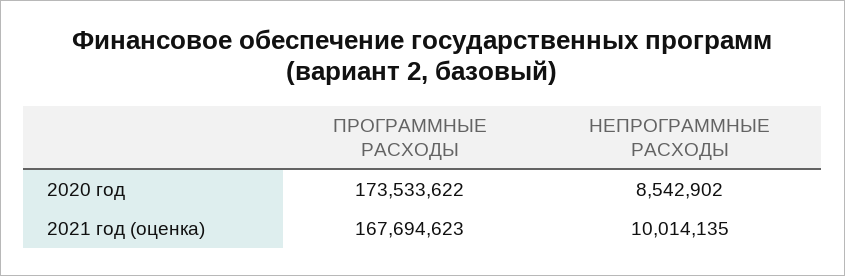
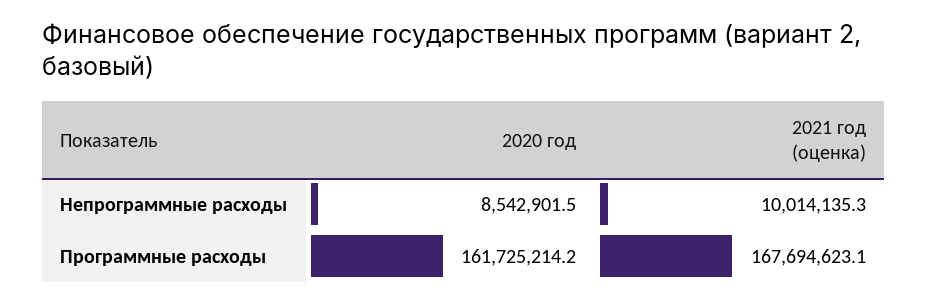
  {
    "ПРОГРАММНЫЕ РАСХОДЫ": {
-     "2020 год": 173533622,
+     "2020 год": 161725214.2,
      "2021 год (оценка)": 167694623.1
    },
    "НЕПРОГРАММНЫЕ РАСХОДЫ": {
      "2020 год": 8542901.5,
      "2021 год (оценка)": 10014135.3
    }
  }

